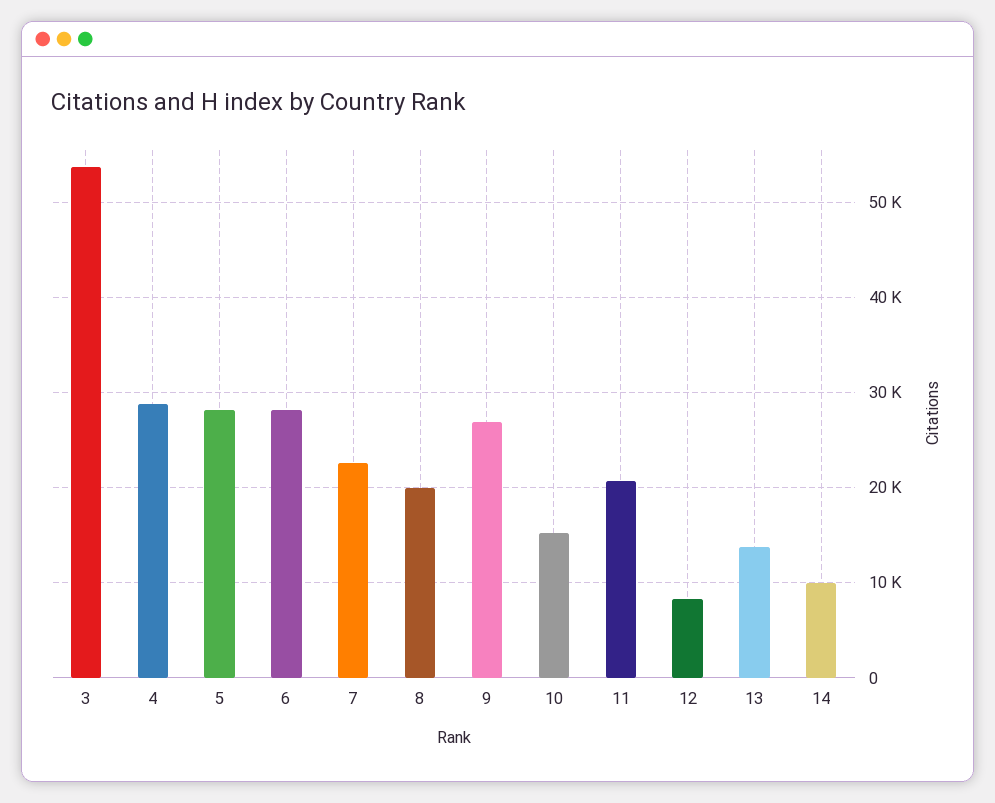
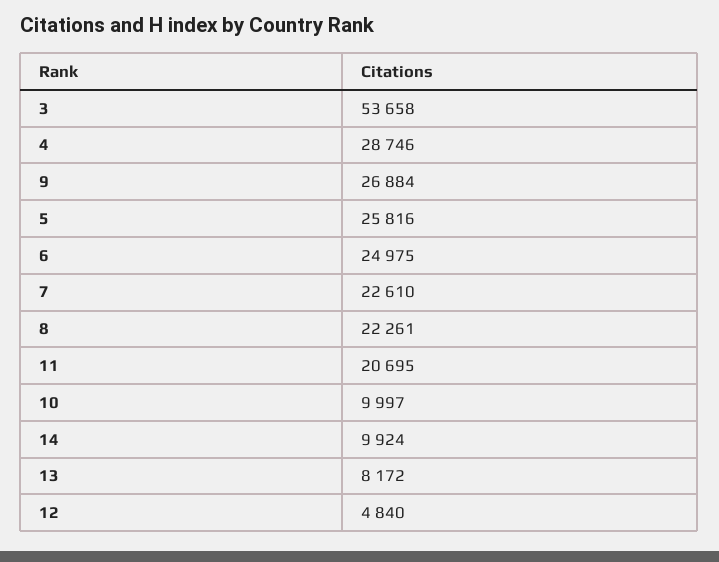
  {
    "3": 53658,
    "4": 28746,
-   "5": 28000,
+   "5": 25816,
-   "6": 28000,
+   "6": 24975,
    "7": 22610,
-   "8": 20000,
+   "8": 22261,
    "9": 26884,
-   "10": 15000,
+   "10": 9997,
    "11": 20695,
-   "12": 8000,
+   "12": 4840,
-   "13": 14000,
+   "13": 8172,
    "14": 9924
  }

